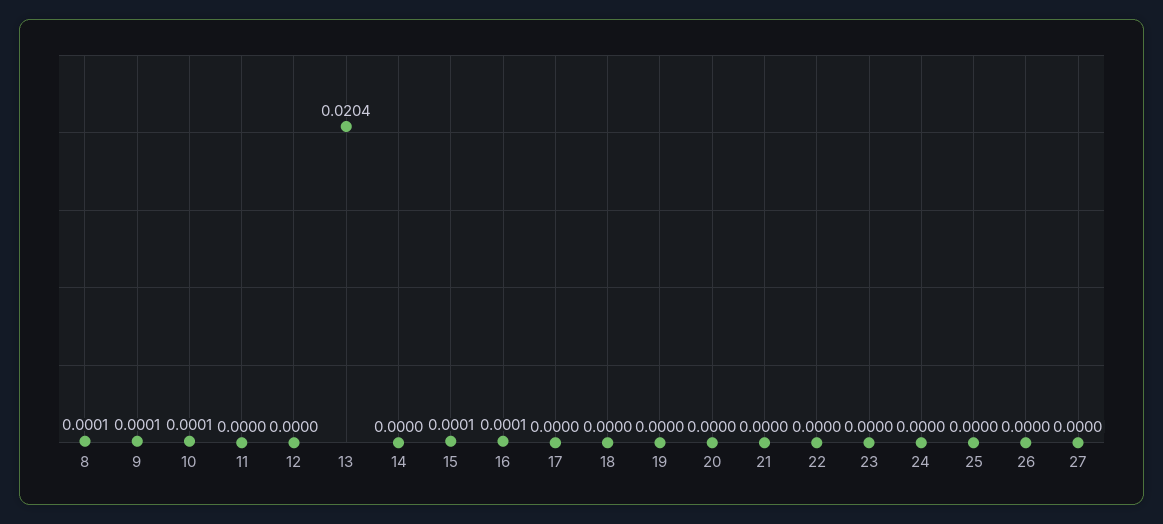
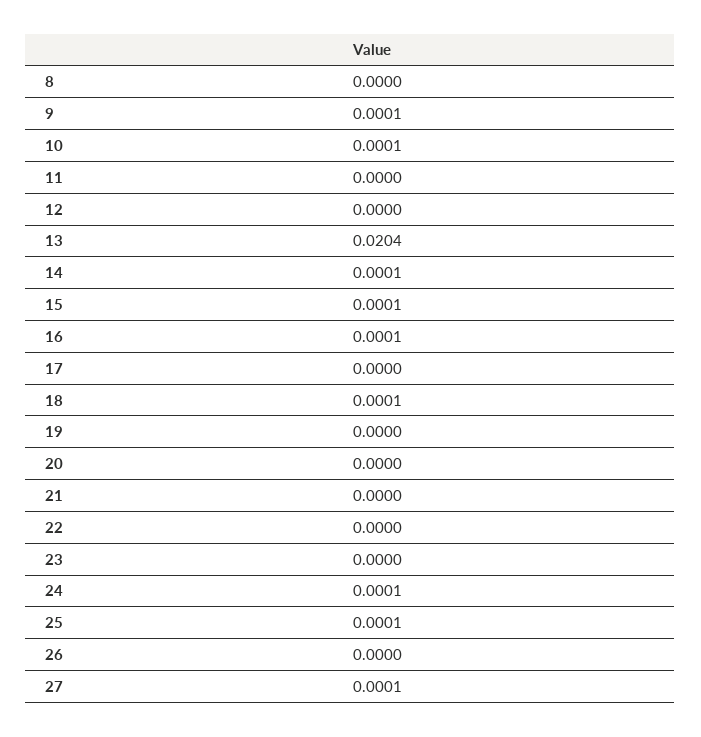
  {
-   "8": 0.0001,
+   "8": 0,
    "9": 0.0001,
    "10": 0.0001,
    "11": 0,
    "12": 0,
    "13": 0.0204,
-   "14": 0,
+   "14": 0.0001,
    "15": 0.0001,
    "16": 0.0001,
    "17": 0,
-   "18": 0,
+   "18": 0.0001,
    "19": 0,
    "20": 0,
    "21": 0,
    "22": 0,
    "23": 0,
-   "24": 0,
+   "24": 0.0001,
-   "25": 0,
+   "25": 0.0001,
    "26": 0,
-   "27": 0
+   "27": 0.0001
  }

